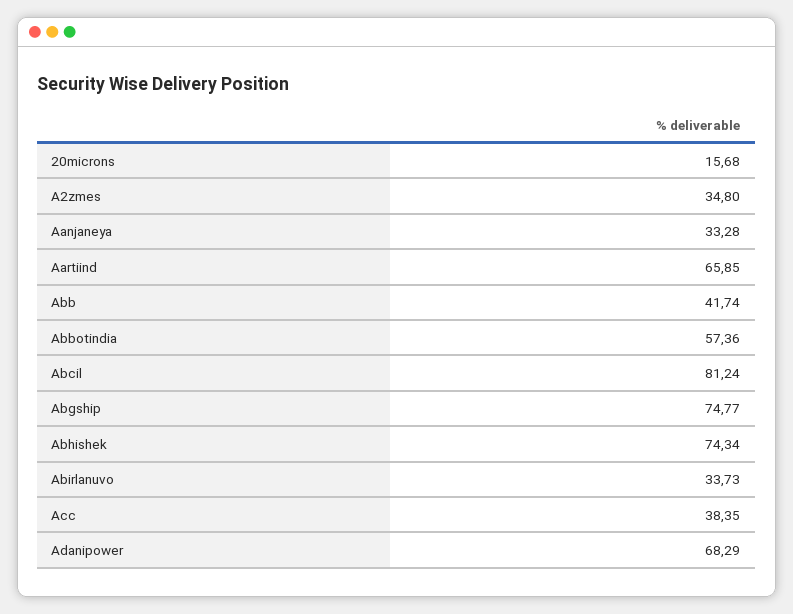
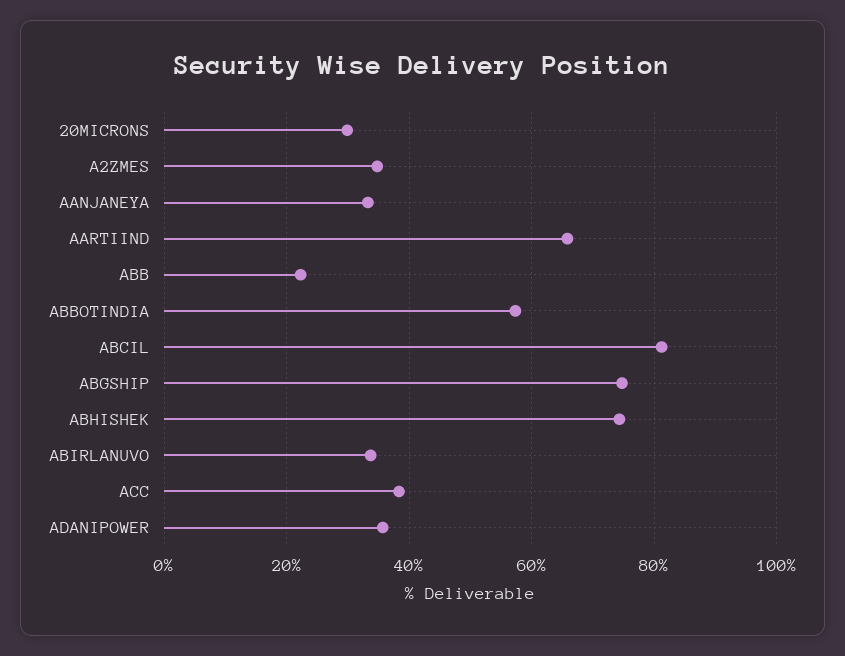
  {
-   "20microns": 15.68,
+   "20microns": 30,
    "A2zmes": 34.8,
    "Aanjaneya": 33.28,
    "Aartiind": 65.85,
-   "Abb": 41.74,
+   "Abb": 22,
    "Abbotindia": 57.36,
    "Abcil": 81.24,
    "Abgship": 74.77,
    "Abhishek": 74.34,
    "Abirlanuvo": 33.73,
    "Acc": 38.35,
-   "Adanipower": 68.29
+   "Adanipower": 36
  }

